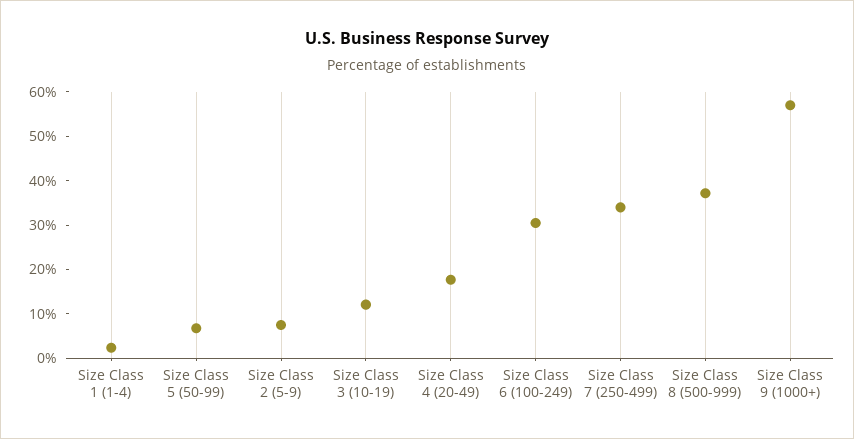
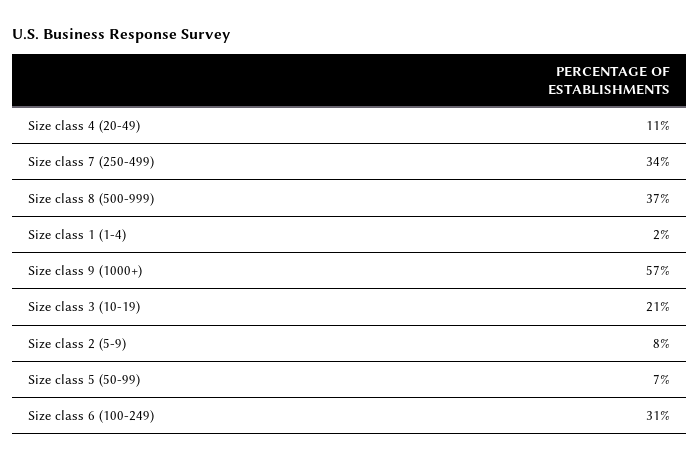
  {
    "Size Class 1 (1-4)": 2,
    "Size Class 5 (50-99)": 7,
    "Size Class 2 (5-9)": 8,
-   "Size Class 3 (10-19)": 12,
+   "Size Class 3 (10-19)": 21,
-   "Size Class 4 (20-49)": 18,
+   "Size Class 4 (20-49)": 11,
    "Size Class 6 (100-249)": 31,
    "Size Class 7 (250-499)": 34,
    "Size Class 8 (500-999)": 37,
    "Size Class 9 (1000+)": 57
  }

